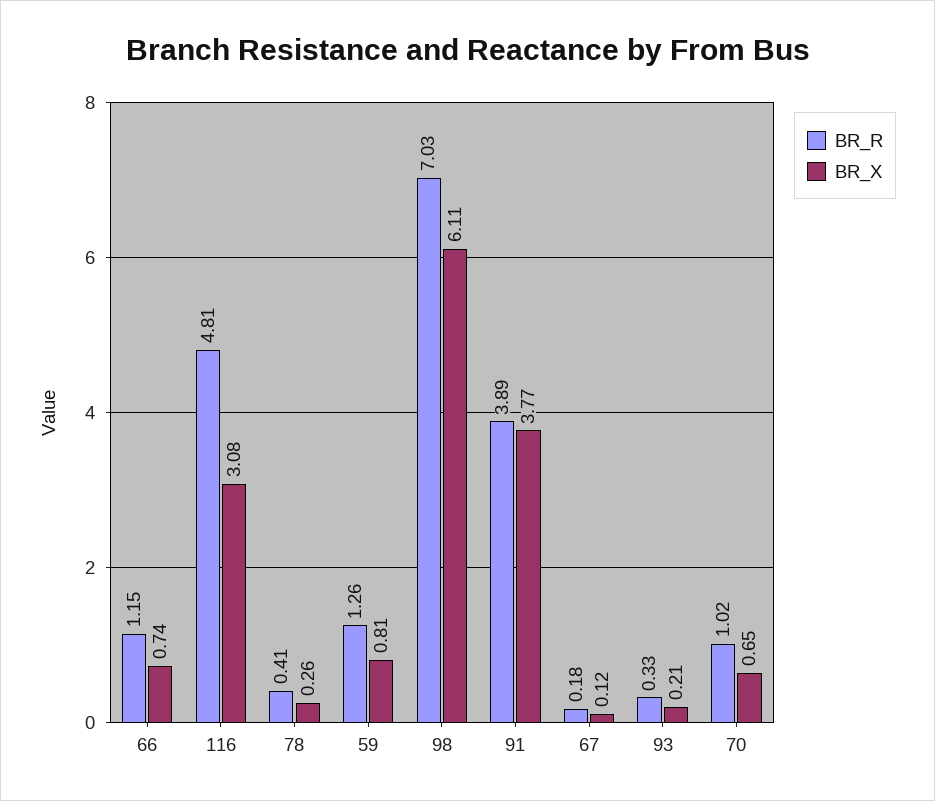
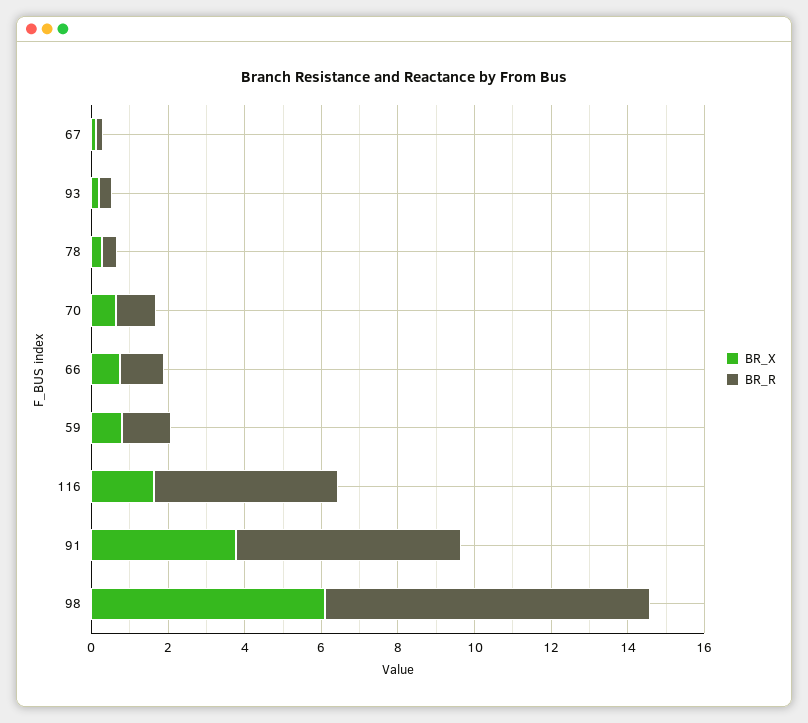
  {
    "BR_R": {
      "66": 1.15,
      "116": 4.81,
      "78": 0.41,
      "59": 1.26,
-     "98": 7.03,
+     "98": 8.5,
-     "91": 3.89,
+     "91": 6,
      "67": 0.18,
      "93": 0.33,
      "70": 1.02
    },
    "BR_X": {
      "66": 0.74,
-     "116": 3.08,
+     "116": 1.5,
      "78": 0.26,
      "59": 0.81,
      "98": 6.11,
      "91": 3.77,
      "67": 0.12,
      "93": 0.21,
      "70": 0.65
    }
  }

